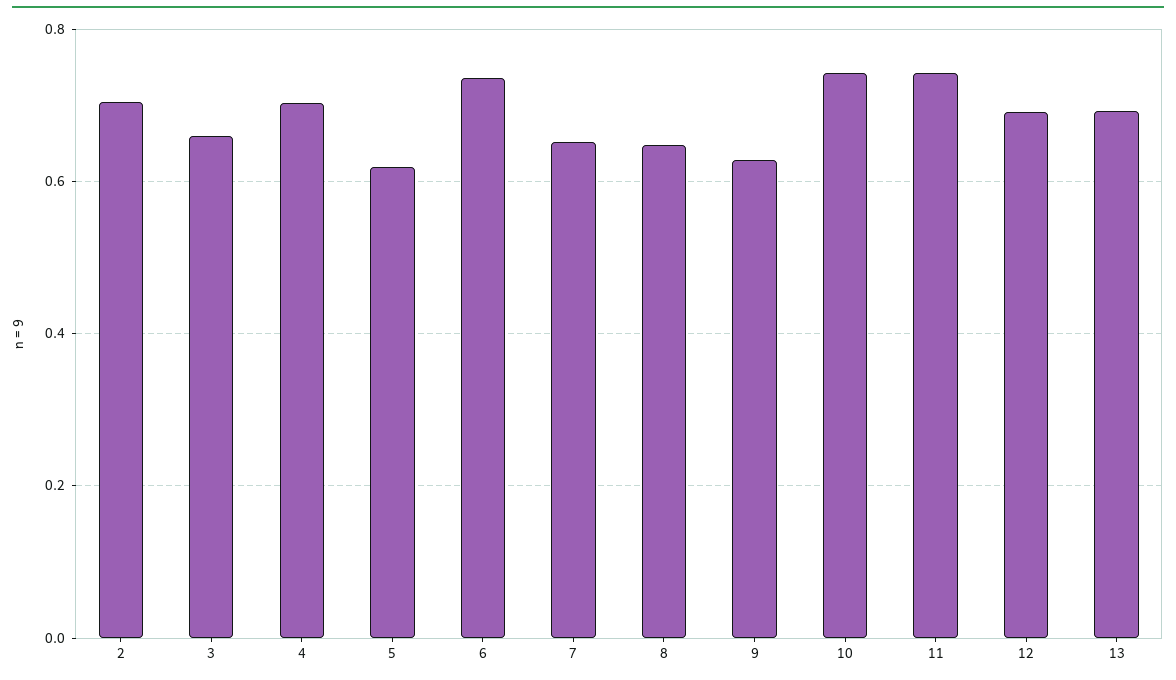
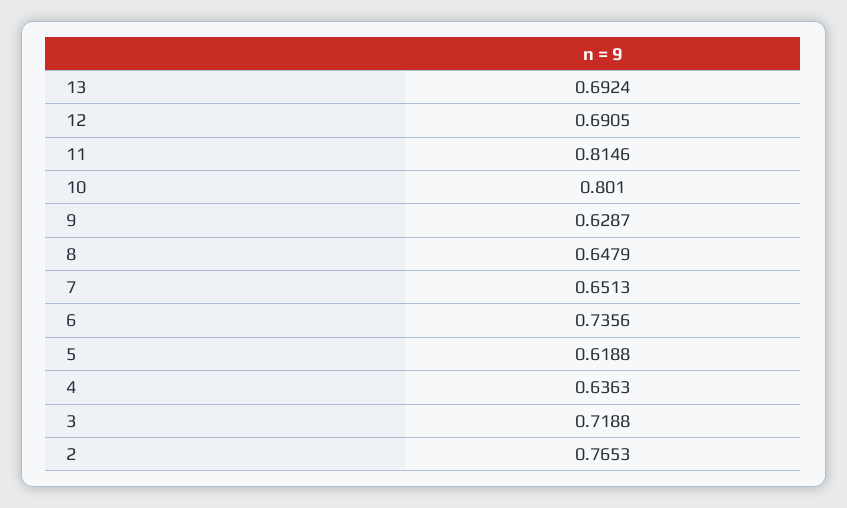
  {
-   "2": 0.7,
+   "2": 0.7653,
-   "3": 0.66,
+   "3": 0.7188,
-   "4": 0.7,
+   "4": 0.6363,
    "5": 0.6188,
    "6": 0.7356,
    "7": 0.6513,
    "8": 0.6479,
    "9": 0.6287,
-   "10": 0.74,
+   "10": 0.801,
-   "11": 0.74,
+   "11": 0.8146,
    "12": 0.6905,
    "13": 0.6924
  }

